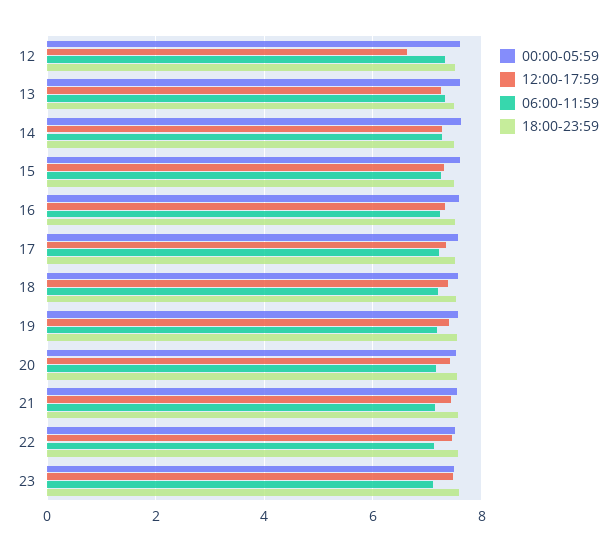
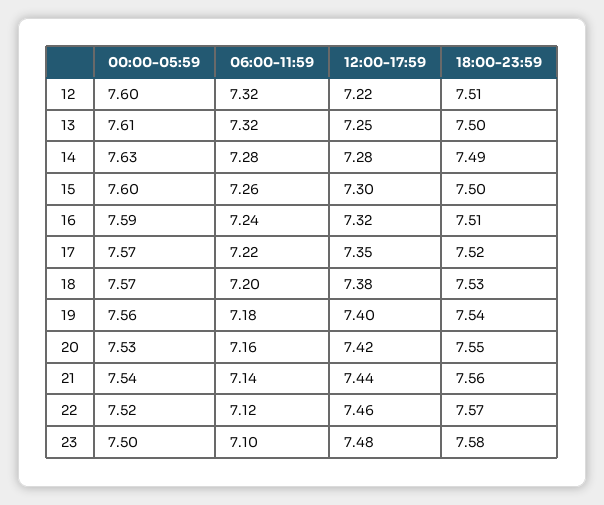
  {
    "00:00-05:59": {
      "12": 7.6,
      "13": 7.61,
      "14": 7.63,
      "15": 7.6,
      "16": 7.59,
      "17": 7.57,
      "18": 7.57,
      "19": 7.56,
      "20": 7.53,
      "21": 7.54,
      "22": 7.52,
      "23": 7.5
    },
    "12:00-17:59": {
-     "12": 6.6,
+     "12": 7.22,
      "13": 7.25,
      "14": 7.28,
      "15": 7.3,
      "16": 7.32,
      "17": 7.35,
      "18": 7.38,
      "19": 7.4,
      "20": 7.42,
      "21": 7.44,
      "22": 7.46,
      "23": 7.48
    },
    "06:00-11:59": {
      "12": 7.32,
      "13": 7.32,
      "14": 7.28,
      "15": 7.26,
      "16": 7.24,
      "17": 7.22,
      "18": 7.2,
      "19": 7.18,
      "20": 7.16,
      "21": 7.14,
      "22": 7.12,
      "23": 7.1
    },
    "18:00-23:59": {
      "12": 7.51,
      "13": 7.5,
      "14": 7.49,
      "15": 7.5,
      "16": 7.51,
      "17": 7.52,
      "18": 7.53,
      "19": 7.54,
      "20": 7.55,
      "21": 7.56,
      "22": 7.57,
      "23": 7.58
    }
  }

